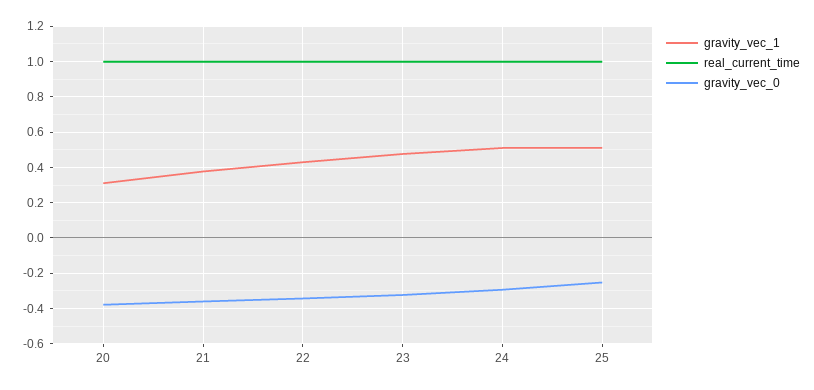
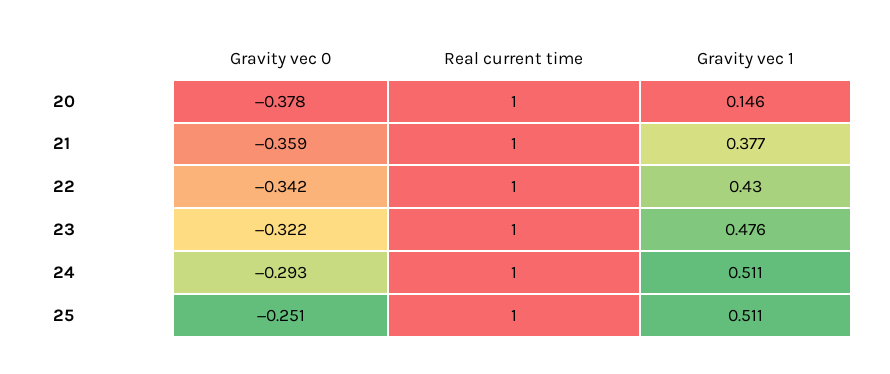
  {
    "gravity_vec_1": {
-     "20": 0.3,
+     "20": 0.146,
      "21": 0.377,
      "22": 0.43,
      "23": 0.476,
      "24": 0.511,
      "25": 0.511
    },
    "real_current_time": {
      "20": 1,
      "21": 1,
      "22": 1,
      "23": 1,
      "24": 1,
      "25": 1
    },
    "gravity_vec_0": {
      "20": -0.378,
      "21": -0.359,
      "22": -0.342,
      "23": -0.322,
      "24": -0.293,
      "25": -0.251
    }
  }

